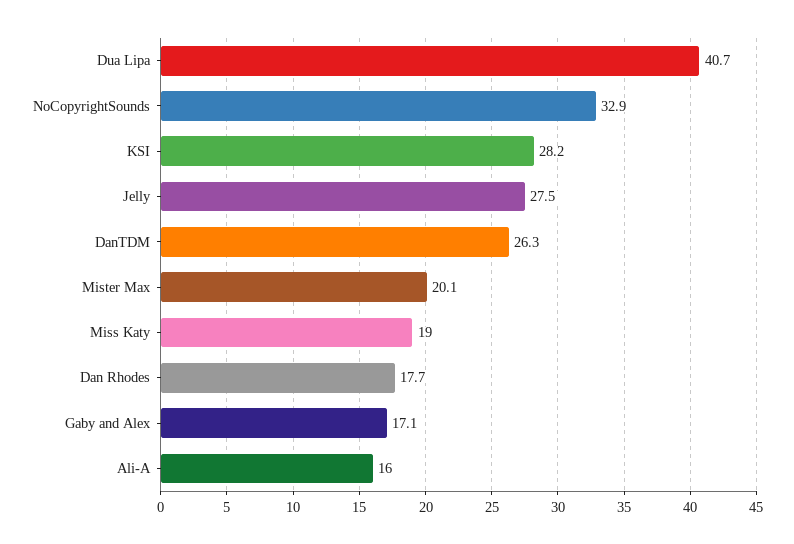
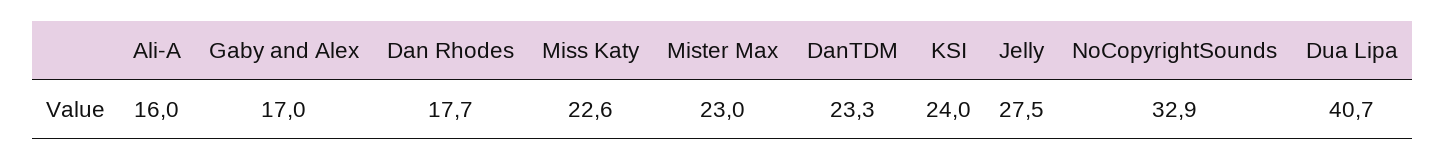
  {
    "Dua Lipa": 40.7,
    "NoCopyrightSounds": 32.9,
-   "KSI": 28.2,
+   "KSI": 24,
    "Jelly": 27.5,
-   "DanTDM": 26.3,
+   "DanTDM": 23.3,
-   "Mister Max": 20.1,
+   "Mister Max": 23,
-   "Miss Katy": 19,
+   "Miss Katy": 22.6,
    "Dan Rhodes": 17.7,
-   "Gaby and Alex": 17.1,
+   "Gaby and Alex": 17,
    "Ali-A": 16
  }

